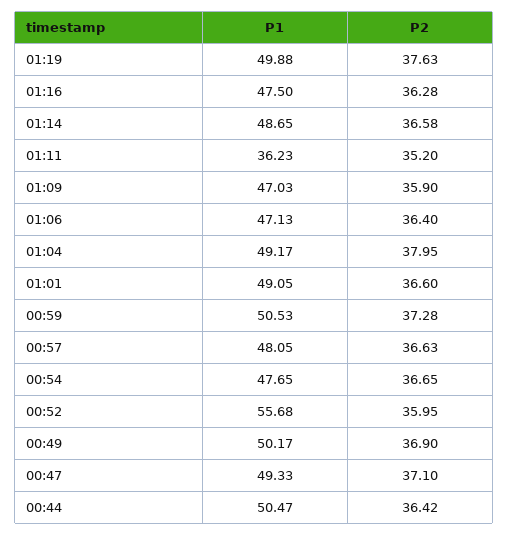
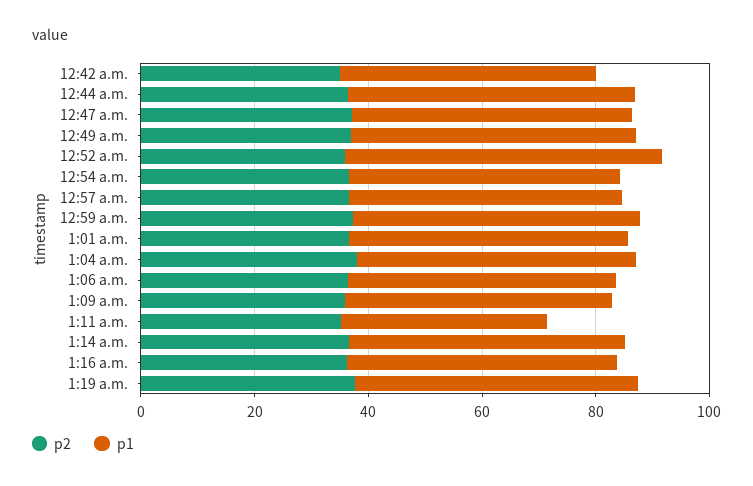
  {
    "P1": {
      "01:19": 49.88,
      "01:16": 47.5,
      "01:14": 48.65,
      "01:11": 36.23,
      "01:09": 47.03,
      "01:06": 47.13,
      "01:04": 49.17,
      "01:01": 49.05,
      "00:59": 50.53,
      "00:57": 48.05,
      "00:54": 47.65,
      "00:52": 55.68,
      "00:49": 50.17,
      "00:47": 49.33,
-     "00:44": 50.47
+     "00:44": 50.47,
+     "12:42 a.m.": 45
    },
    "P2": {
      "01:19": 37.63,
      "01:16": 36.28,
      "01:14": 36.58,
      "01:11": 35.2,
      "01:09": 35.9,
      "01:06": 36.4,
      "01:04": 37.95,
      "01:01": 36.6,
      "00:59": 37.28,
      "00:57": 36.63,
      "00:54": 36.65,
      "00:52": 35.95,
      "00:49": 36.9,
      "00:47": 37.1,
-     "00:44": 36.42
+     "00:44": 36.42,
+     "12:42 a.m.": 35
    }
  }

